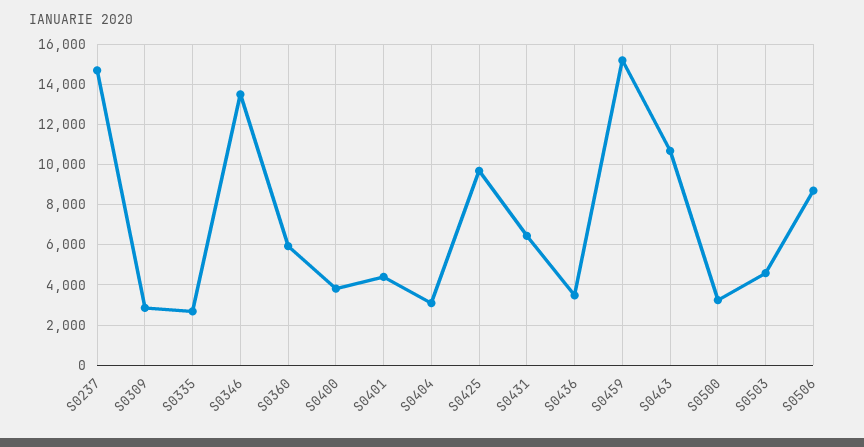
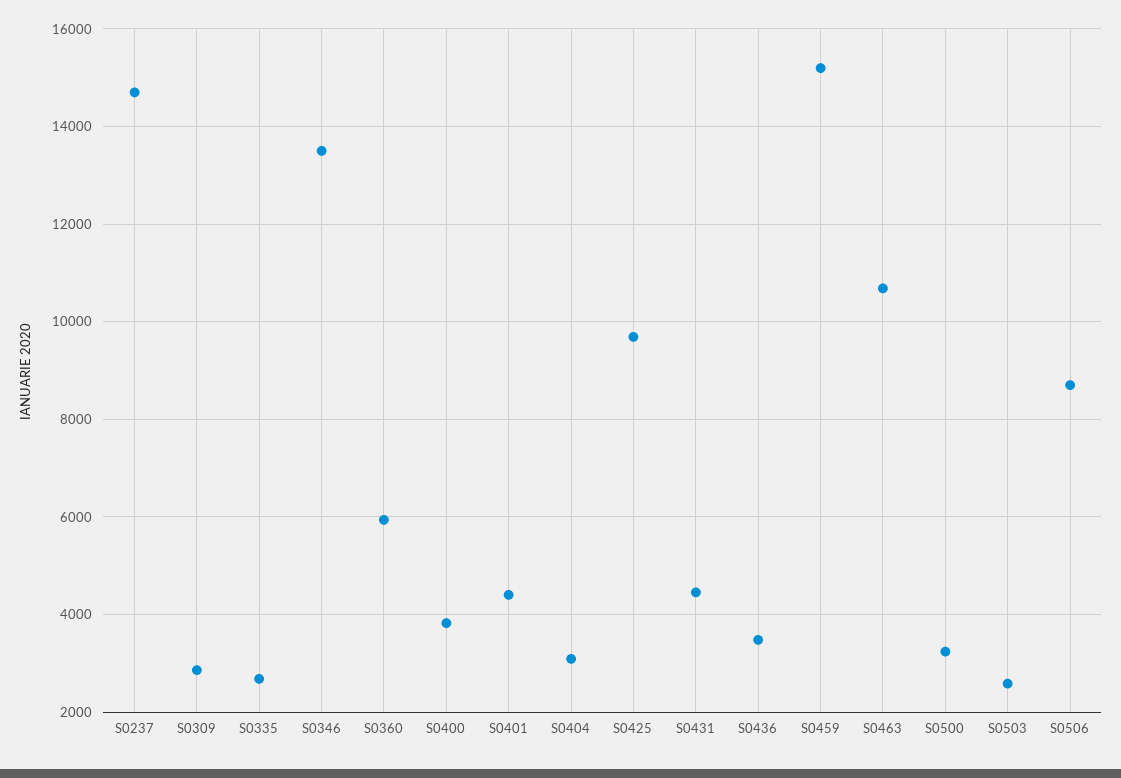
  {
    "S0237": 14800,
    "S0309": 2800,
    "S0335": 2600,
    "S0346": 13600,
    "S0360": 6000,
    "S0400": 3800,
    "S0401": 4400,
    "S0404": 3000,
    "S0425": 9600,
-   "S0431": 6500,
+   "S0431": 4400,
    "S0436": 3400,
    "S0459": 15200,
    "S0463": 10600,
    "S0500": 3200,
-   "S0503": 4500,
+   "S0503": 2600,
    "S0506": 8800
  }

